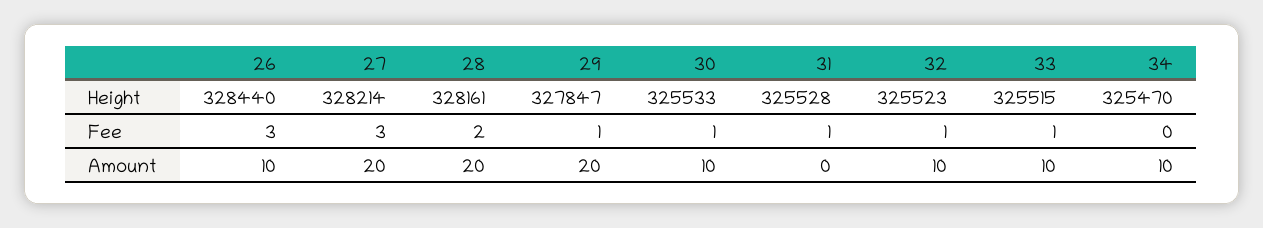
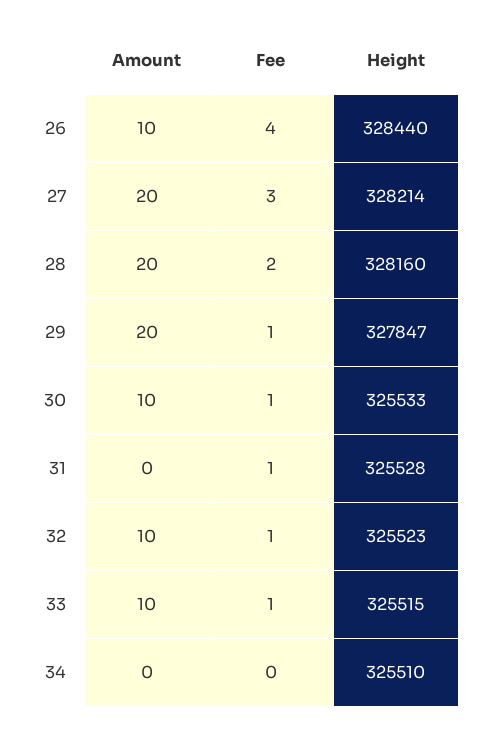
  {
    "26": {
      "Height": 328440,
-     "Fee": 3,
+     "Fee": 4,
      "Amount": 10
    },
    "27": {
      "Height": 328214,
      "Fee": 3,
      "Amount": 20
    },
    "28": {
-     "Height": 328161,
+     "Height": 328160,
      "Fee": 2,
      "Amount": 20
    },
    "29": {
      "Height": 327847,
      "Fee": 1,
      "Amount": 20
    },
    "30": {
      "Height": 325533,
      "Fee": 1,
      "Amount": 10
    },
    "31": {
      "Height": 325528,
      "Fee": 1,
      "Amount": 0
    },
    "32": {
      "Height": 325523,
      "Fee": 1,
      "Amount": 10
    },
    "33": {
      "Height": 325515,
      "Fee": 1,
      "Amount": 10
    },
    "34": {
-     "Height": 325470,
+     "Height": 325510,
      "Fee": 0,
-     "Amount": 10
+     "Amount": 0
    }
  }

